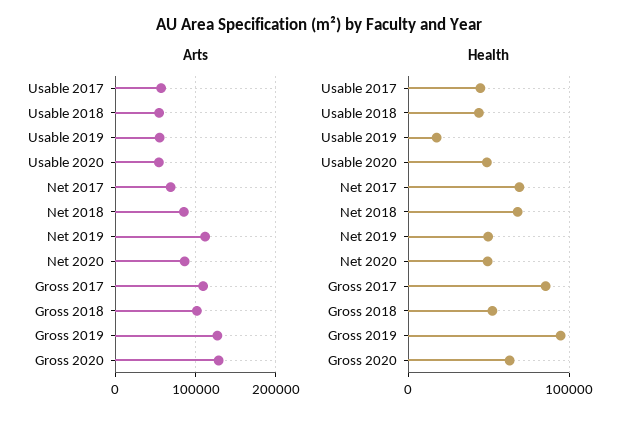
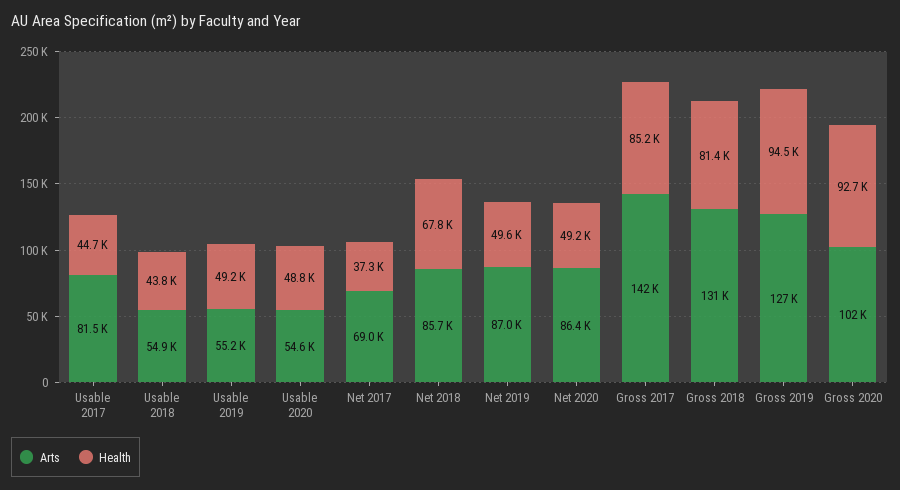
  {
    "Arts": {
-     "Usable 2017": 60000,
+     "Usable 2017": 81500,
      "Usable 2018": 54900,
      "Usable 2019": 55200,
      "Usable 2020": 54600,
      "Net 2017": 69000,
      "Net 2018": 85700,
-     "Net 2019": 110000,
+     "Net 2019": 87000,
      "Net 2020": 86400,
-     "Gross 2017": 110000,
+     "Gross 2017": 142000,
-     "Gross 2018": 100000,
+     "Gross 2018": 131000,
      "Gross 2019": 127000,
-     "Gross 2020": 130000
+     "Gross 2020": 102000
    },
    "Health": {
      "Usable 2017": 44700,
      "Usable 2018": 43800,
-     "Usable 2019": 20000,
+     "Usable 2019": 49200,
      "Usable 2020": 48800,
-     "Net 2017": 70000,
+     "Net 2017": 37300,
      "Net 2018": 67800,
      "Net 2019": 49600,
      "Net 2020": 49200,
      "Gross 2017": 85200,
-     "Gross 2018": 50000,
+     "Gross 2018": 81400,
      "Gross 2019": 94500,
-     "Gross 2020": 60000
+     "Gross 2020": 92700
    }
  }

